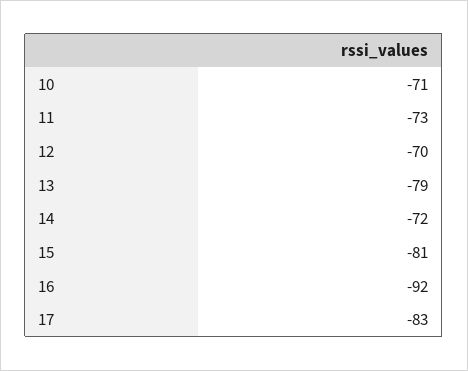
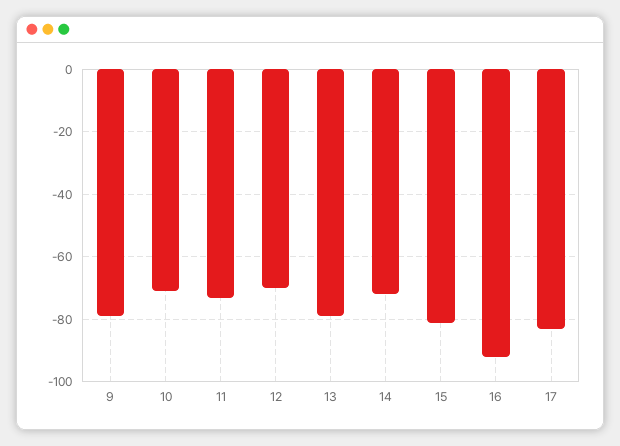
  {
    "10": -71,
    "11": -73,
    "12": -70,
    "13": -79,
    "14": -72,
    "15": -81,
    "16": -92,
-   "17": -83
+   "17": -83,
+   "9": -80
  }

